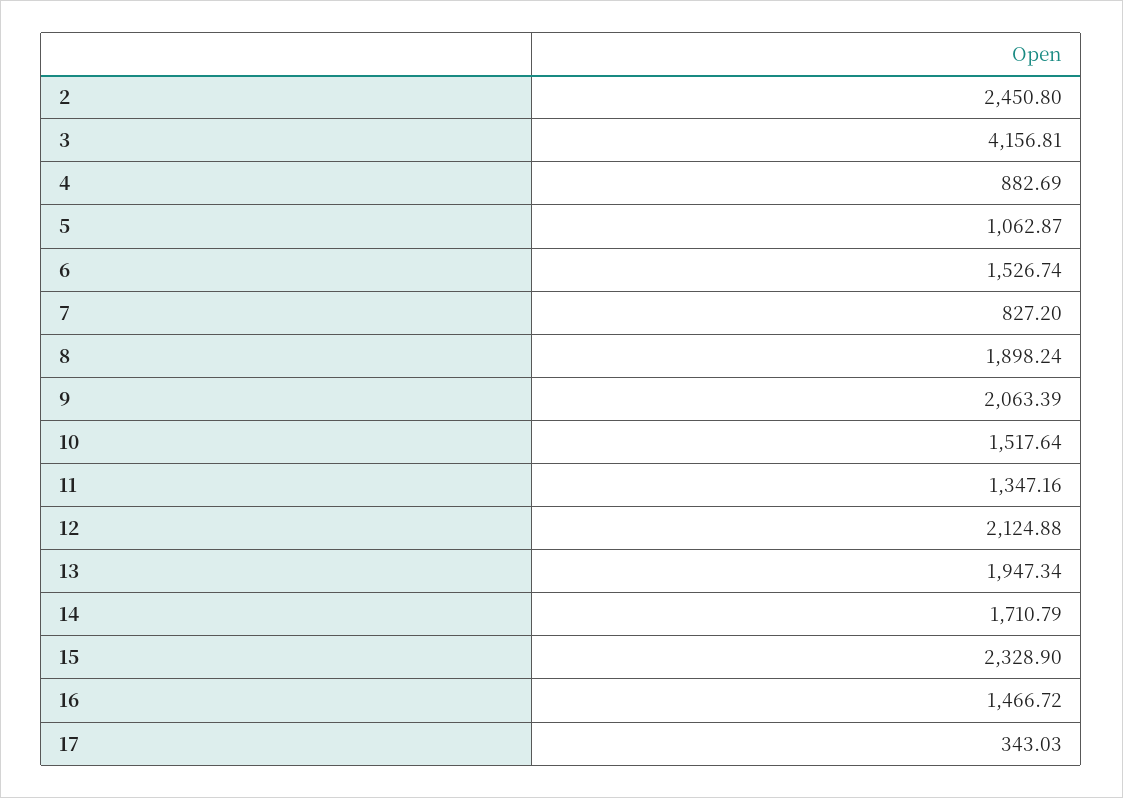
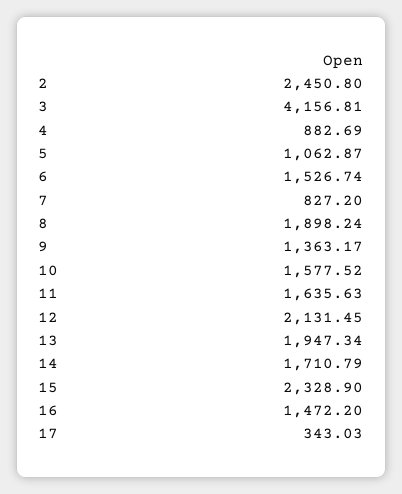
  {
    "2": 2450.8,
    "3": 4156.81,
    "4": 882.69,
    "5": 1062.87,
    "6": 1526.74,
    "7": 827.2,
    "8": 1898.24,
-   "9": 2063.39,
+   "9": 1363.17,
-   "10": 1517.64,
+   "10": 1577.52,
-   "11": 1347.16,
+   "11": 1635.63,
-   "12": 2124.88,
+   "12": 2131.45,
    "13": 1947.34,
    "14": 1710.79,
    "15": 2328.9,
-   "16": 1466.72,
+   "16": 1472.2,
    "17": 343.03
  }

